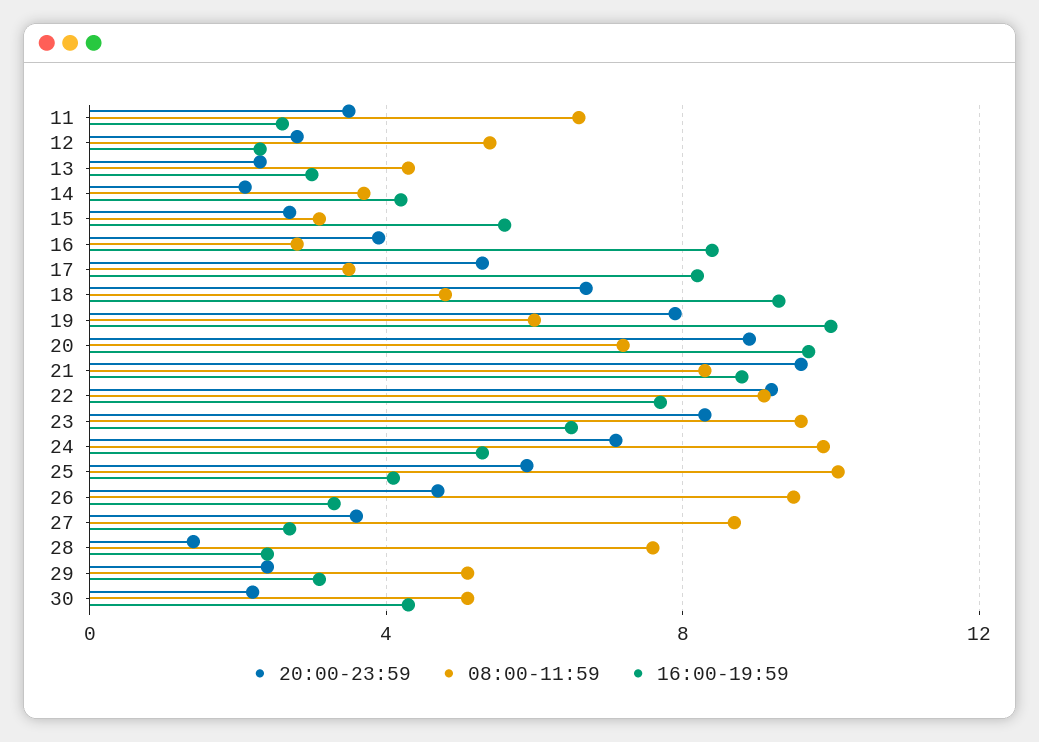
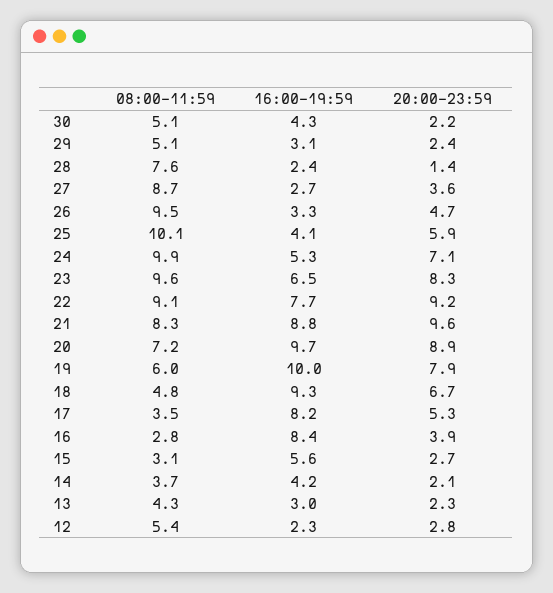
  {
    "20:00-23:59": {
-     "11": 3.5,
      "12": 2.8,
      "13": 2.3,
      "14": 2.1,
      "15": 2.7,
      "16": 3.9,
      "17": 5.3,
      "18": 6.7,
      "19": 7.9,
      "20": 8.9,
      "21": 9.6,
      "22": 9.2,
      "23": 8.3,
      "24": 7.1,
      "25": 5.9,
      "26": 4.7,
      "27": 3.6,
      "28": 1.4,
      "29": 2.4,
      "30": 2.2
    },
    "08:00-11:59": {
-     "11": 6.5,
      "12": 5.4,
      "13": 4.3,
      "14": 3.7,
      "15": 3.1,
      "16": 2.8,
      "17": 3.5,
      "18": 4.8,
      "19": 6,
      "20": 7.2,
      "21": 8.3,
      "22": 9.1,
      "23": 9.6,
      "24": 9.9,
      "25": 10.1,
      "26": 9.5,
      "27": 8.7,
      "28": 7.6,
      "29": 5.1,
      "30": 5.1
    },
    "16:00-19:59": {
-     "11": 2.5,
      "12": 2.3,
      "13": 3,
      "14": 4.2,
      "15": 5.6,
      "16": 8.4,
      "17": 8.2,
      "18": 9.3,
      "19": 10,
      "20": 9.7,
      "21": 8.8,
      "22": 7.7,
      "23": 6.5,
      "24": 5.3,
      "25": 4.1,
      "26": 3.3,
      "27": 2.7,
      "28": 2.4,
      "29": 3.1,
      "30": 4.3
    }
  }

